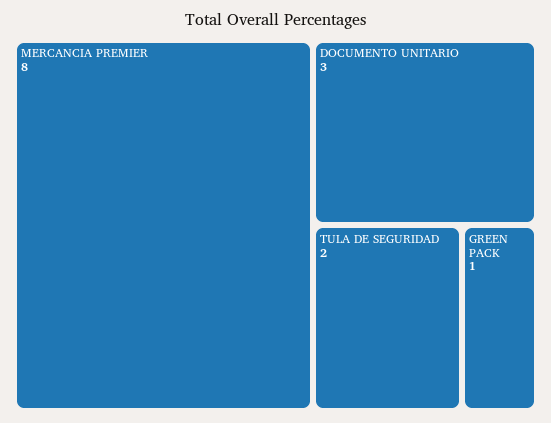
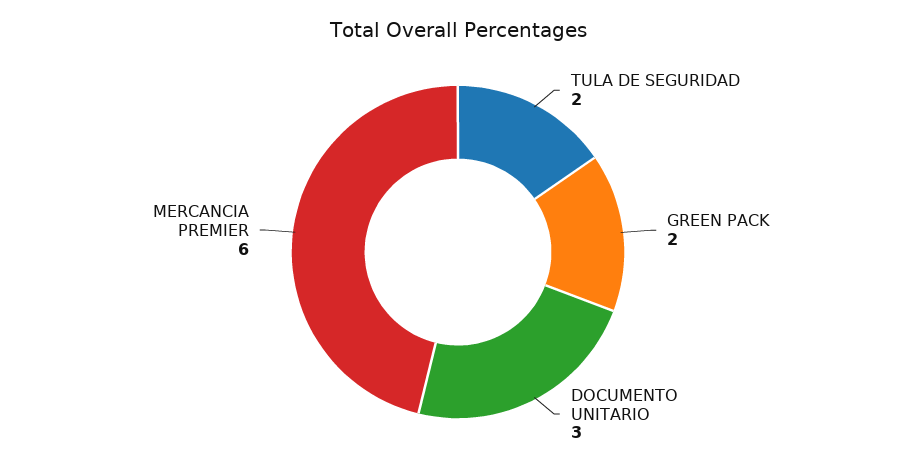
  {
-   "MERCANCIA PREMIER": 8,
+   "MERCANCIA PREMIER": 6,
    "DOCUMENTO UNITARIO": 3,
    "TULA DE SEGURIDAD": 2,
-   "GREEN PACK": 1
+   "GREEN PACK": 2
  }

